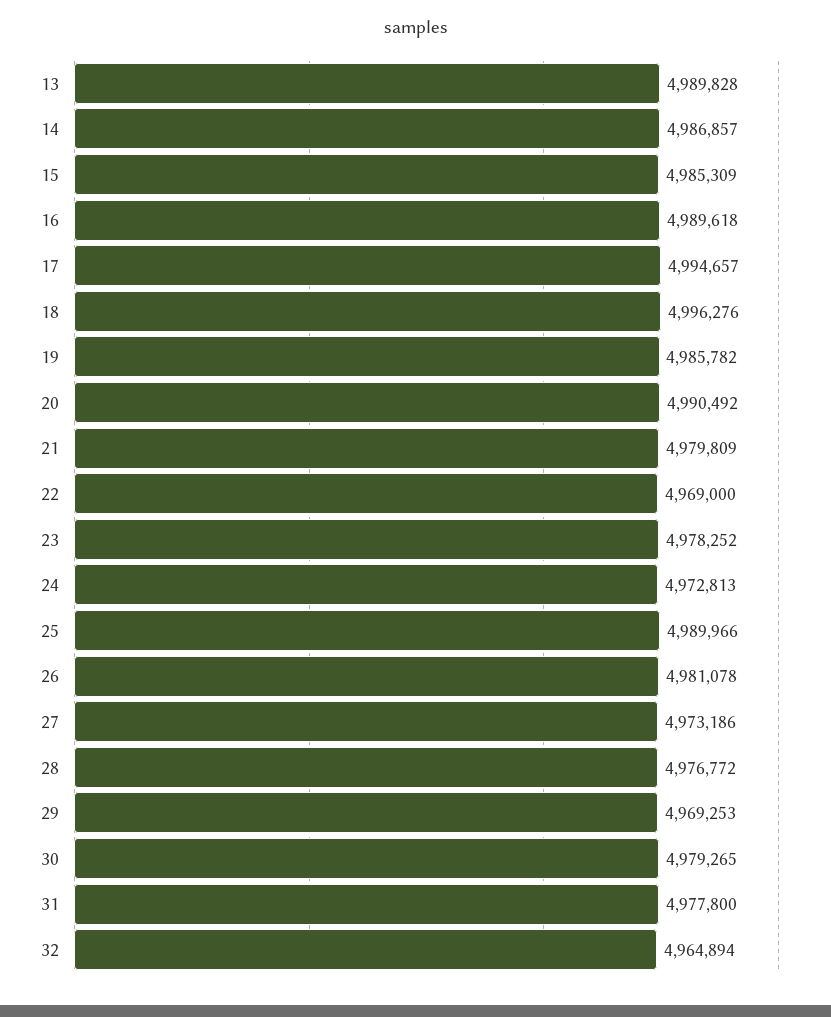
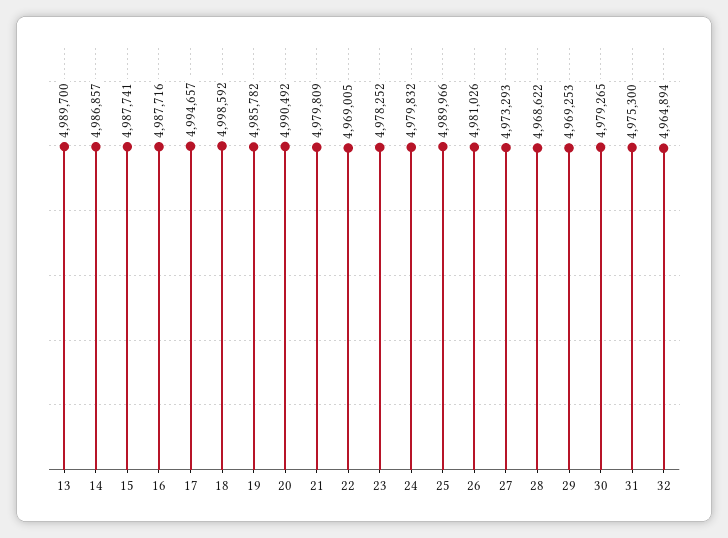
  {
-   "13": 4989828,
+   "13": 4989700,
    "14": 4986857,
-   "15": 4985309,
+   "15": 4987741,
-   "16": 4989618,
+   "16": 4987716,
    "17": 4994657,
-   "18": 4996276,
+   "18": 4998592,
    "19": 4985782,
    "20": 4990492,
    "21": 4979809,
-   "22": 4969000,
+   "22": 4969005,
    "23": 4978252,
-   "24": 4972813,
+   "24": 4979832,
    "25": 4989966,
-   "26": 4981078,
+   "26": 4981026,
-   "27": 4973186,
+   "27": 4973293,
-   "28": 4976772,
+   "28": 4968622,
    "29": 4969253,
    "30": 4979265,
-   "31": 4977800,
+   "31": 4975300,
    "32": 4964894
  }

